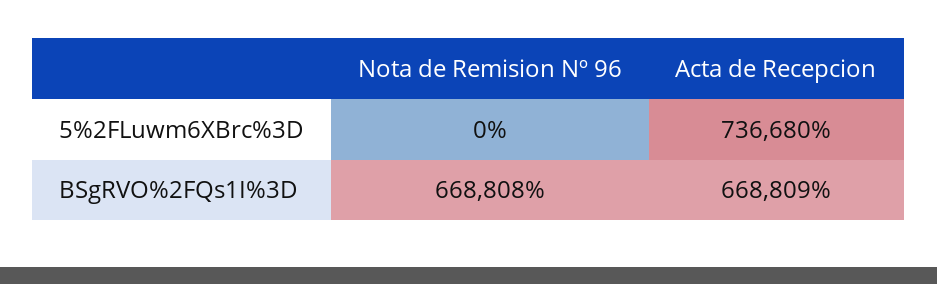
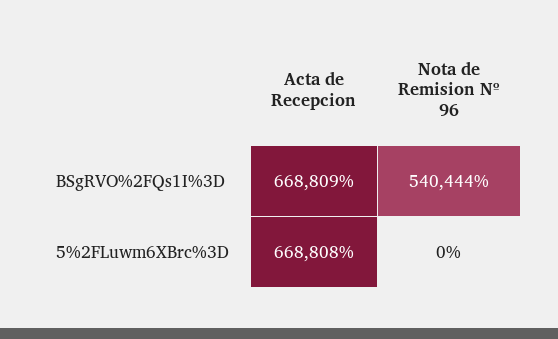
  {
    "Nota de Remision Nº 96": {
      "5%2FLuwm6XBrc%3D": 0,
-     "BSgRVO%2FQs1I%3D": 668808
+     "BSgRVO%2FQs1I%3D": 540444
    },
    "Acta de Recepcion": {
-     "5%2FLuwm6XBrc%3D": 736680,
+     "5%2FLuwm6XBrc%3D": 668808,
      "BSgRVO%2FQs1I%3D": 668809
    }
  }

